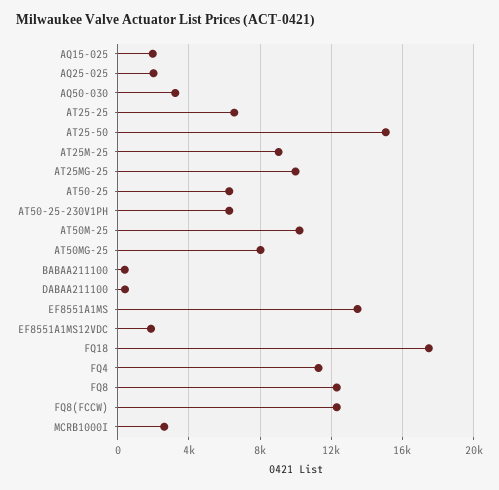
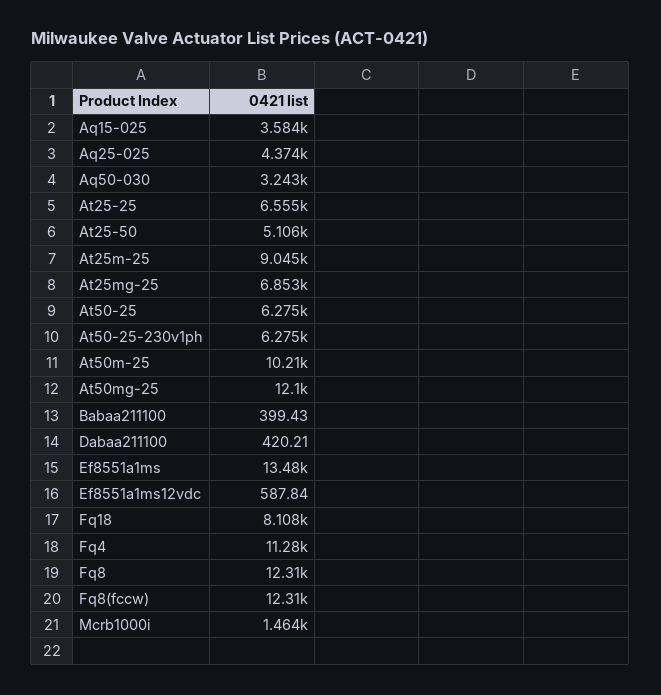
  {
-   "AQ15-025": 2000,
+   "AQ15-025": 3584,
-   "AQ25-025": 2000,
+   "AQ25-025": 4374,
    "AQ50-030": 3243,
    "AT25-25": 6555,
-   "AT25-50": 15000,
+   "AT25-50": 5106,
    "AT25M-25": 9045,
-   "AT25MG-25": 10000,
+   "AT25MG-25": 6853,
    "AT50-25": 6275,
    "AT50-25-230V1PH": 6275,
    "AT50M-25": 10210,
-   "AT50MG-25": 8000,
+   "AT50MG-25": 12100,
    "BABAA211100": 399.43,
    "DABAA211100": 420.21,
    "EF8551A1MS": 13480,
-   "EF8551A1MS12VDC": 2000,
+   "EF8551A1MS12VDC": 587.84,
-   "FQ18": 17500,
+   "FQ18": 8108,
    "FQ4": 11280,
    "FQ8": 12310,
    "FQ8(FCCW)": 12310,
-   "MCRB1000I": 2500
+   "MCRB1000I": 1464
  }

